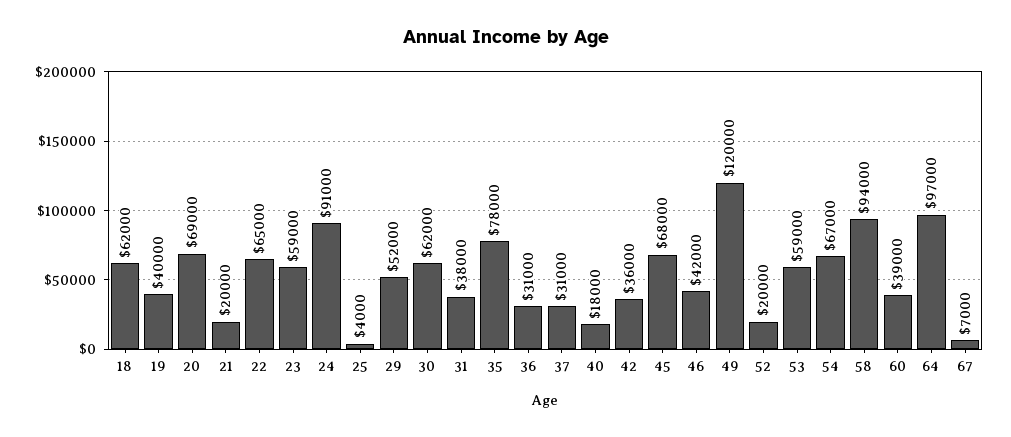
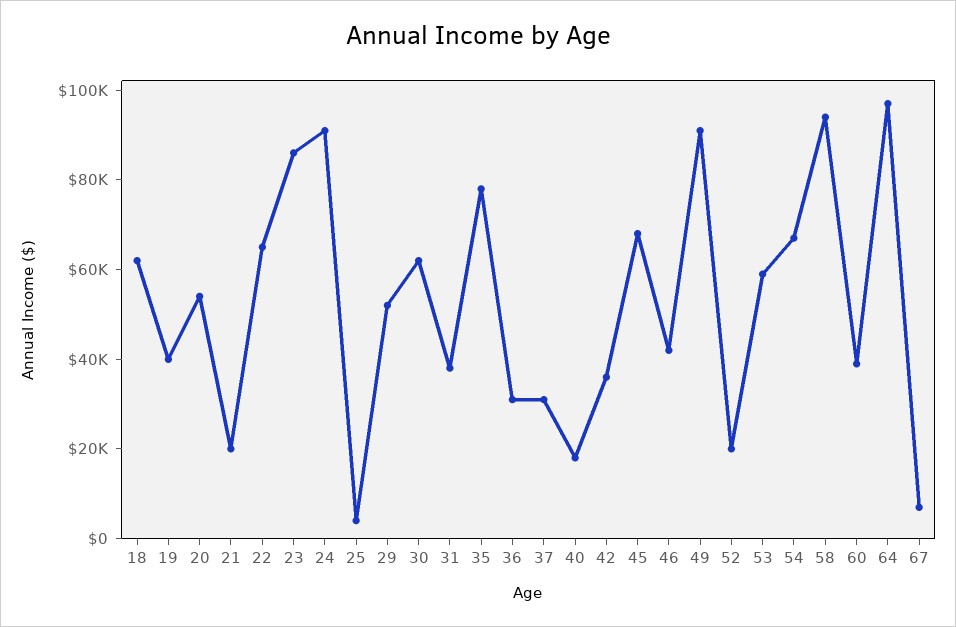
  {
    "18": 62000,
    "19": 40000,
-   "20": 69000,
+   "20": 55000,
    "21": 20000,
    "22": 65000,
-   "23": 59000,
+   "23": 85000,
    "24": 91000,
    "25": 4000,
    "29": 52000,
    "30": 62000,
    "31": 38000,
    "35": 78000,
    "36": 31000,
    "37": 31000,
    "40": 18000,
    "42": 36000,
    "45": 68000,
    "46": 42000,
-   "49": 120000,
+   "49": 90000,
    "52": 20000,
    "53": 59000,
    "54": 67000,
    "58": 94000,
    "60": 39000,
    "64": 97000,
    "67": 7000
  }

